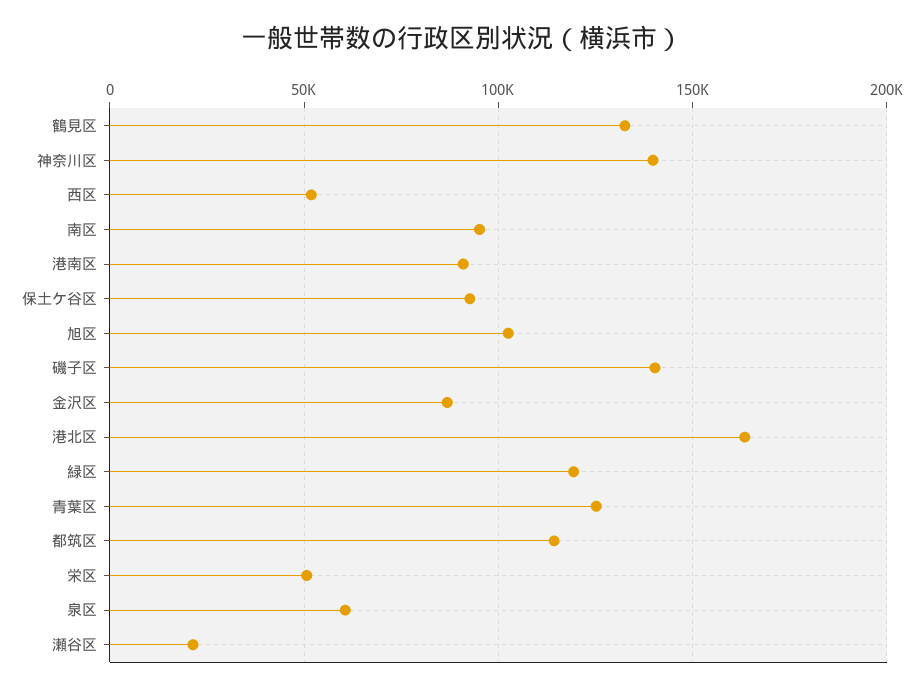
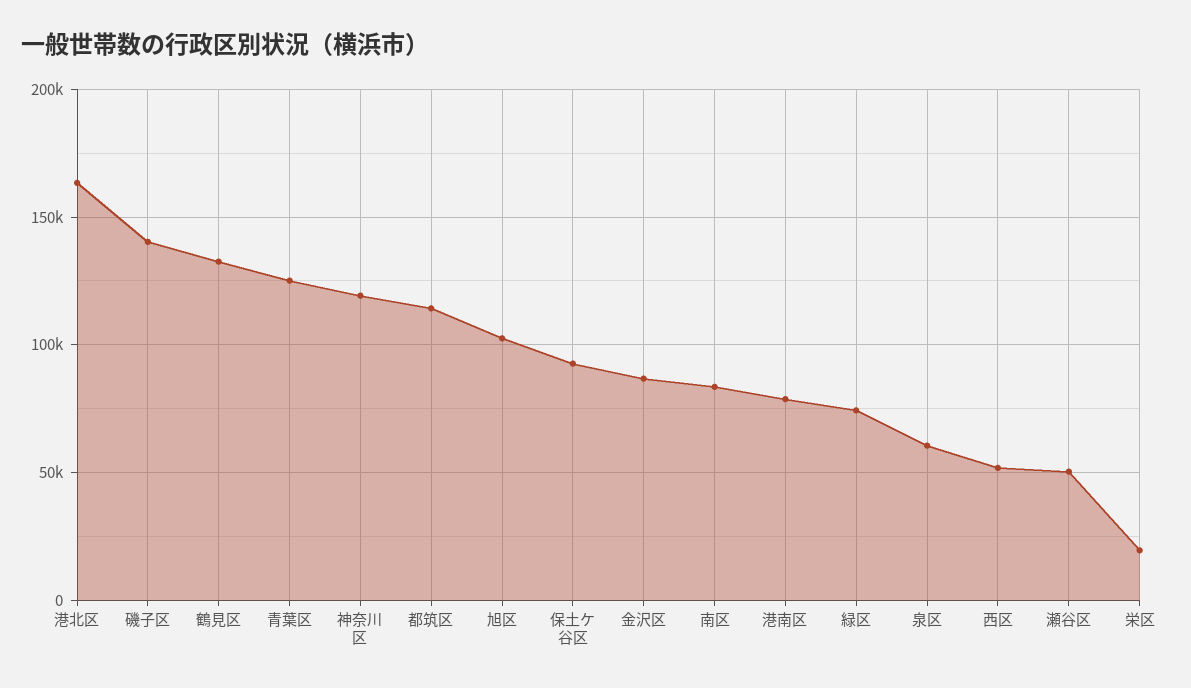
  {
    "鶴見区": 135000,
-   "神奈川区": 140000,
+   "神奈川区": 120000,
    "西区": 50000,
-   "南区": 95000,
+   "南区": 85000,
-   "港南区": 90000,
+   "港南区": 80000,
    "保土ケ谷区": 95000,
    "旭区": 105000,
    "磯子区": 140000,
    "金沢区": 85000,
    "港北区": 165000,
-   "緑区": 120000,
+   "緑区": 75000,
    "青葉区": 125000,
    "都筑区": 115000,
-   "栄区": 50000,
+   "栄区": 20000,
    "泉区": 60000,
-   "瀬谷区": 20000
+   "瀬谷区": 50000
  }

